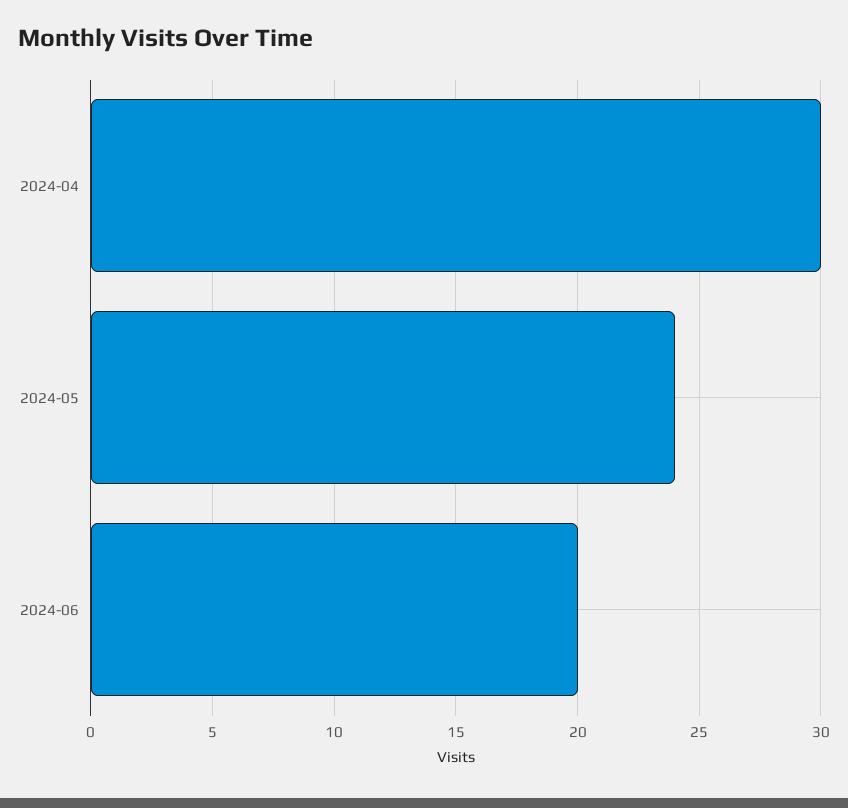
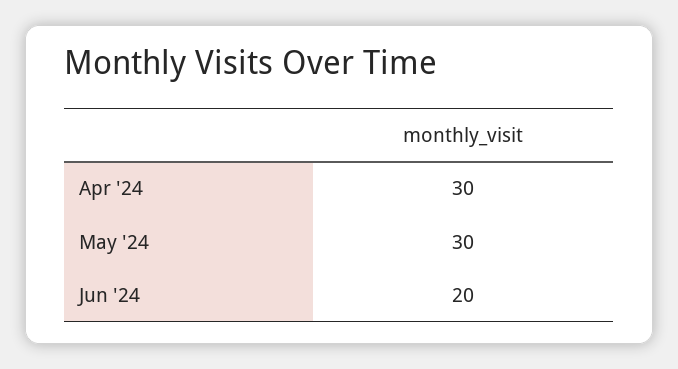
  {
    "2024-04": 30,
-   "2024-05": 24,
+   "2024-05": 30,
    "2024-06": 20
  }

